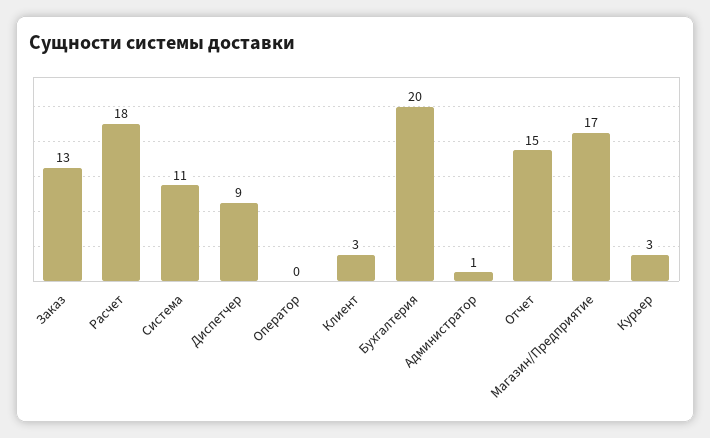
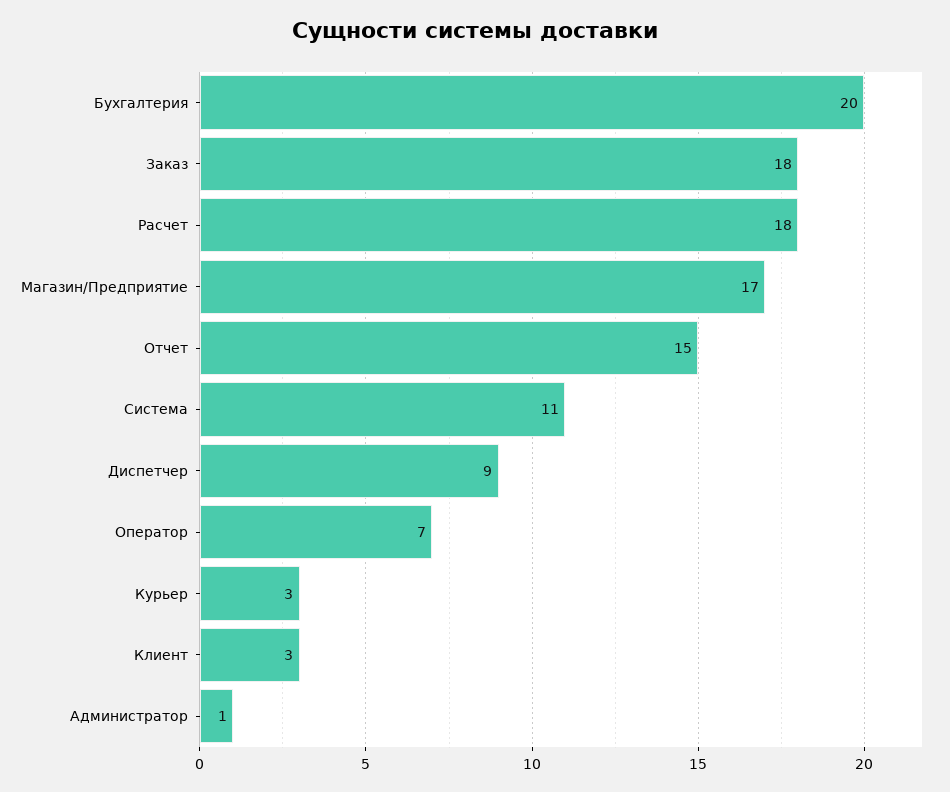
  {
-   "Заказ": 13,
+   "Заказ": 18,
    "Расчет": 18,
    "Система": 11,
    "Диспетчер": 9,
-   "Оператор": 0,
+   "Оператор": 7,
    "Клиент": 3,
    "Бухгалтерия": 20,
    "Администратор": 1,
    "Отчет": 15,
    "Магазин/Предприятие": 17,
    "Курьер": 3
  }

